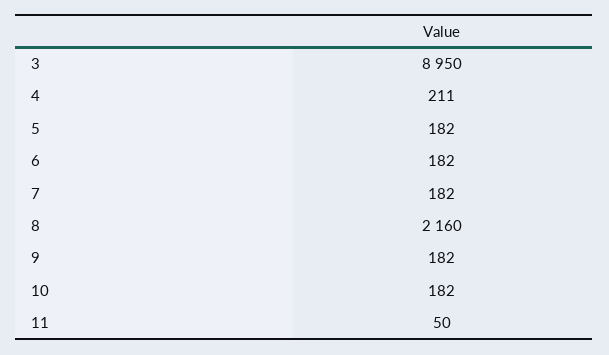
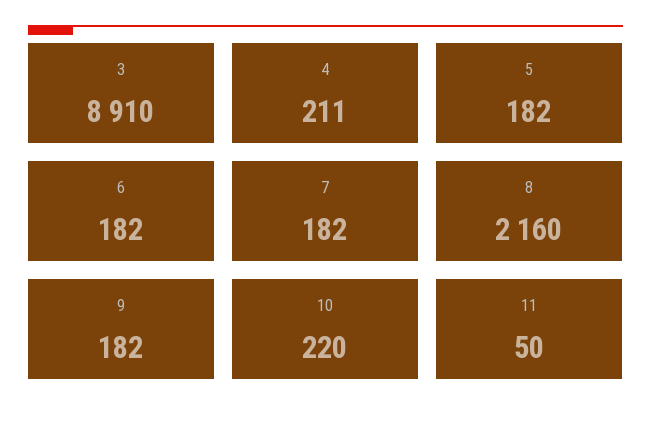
  {
-   "3": 8950,
+   "3": 8910,
    "4": 211,
    "5": 182,
    "6": 182,
    "7": 182,
    "8": 2160,
    "9": 182,
-   "10": 182,
+   "10": 220,
    "11": 50
  }

